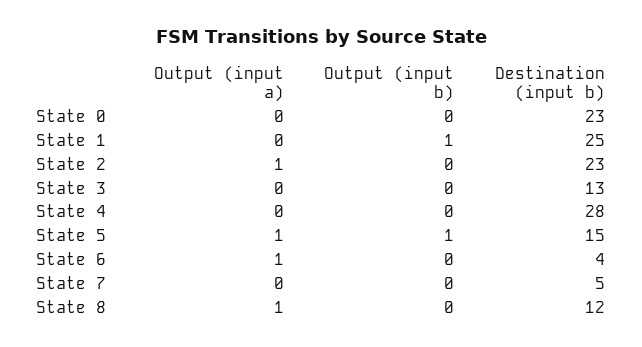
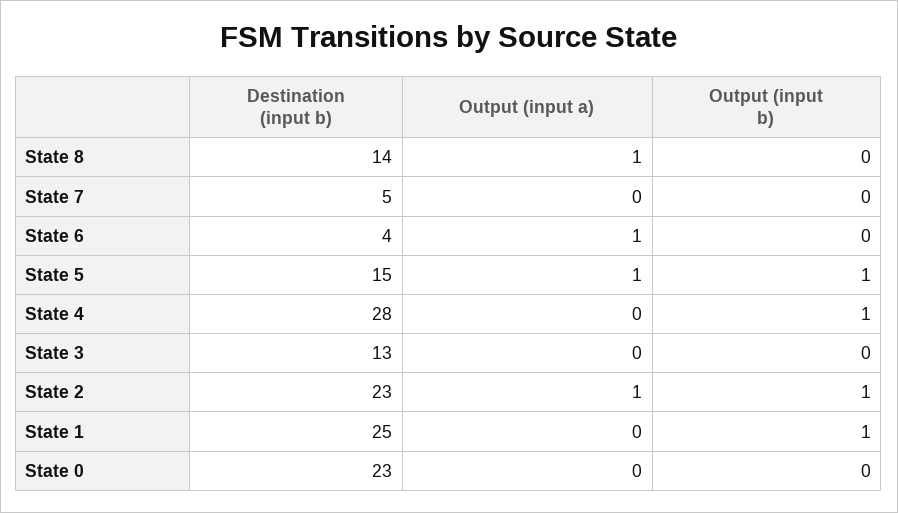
  {
    "Output (input a)": {
      "State 0": 0,
      "State 1": 0,
      "State 2": 1,
      "State 3": 0,
      "State 4": 0,
      "State 5": 1,
      "State 6": 1,
      "State 7": 0,
      "State 8": 1
    },
    "Output (input b)": {
      "State 0": 0,
      "State 1": 1,
-     "State 2": 0,
+     "State 2": 1,
      "State 3": 0,
-     "State 4": 0,
+     "State 4": 1,
      "State 5": 1,
      "State 6": 0,
      "State 7": 0,
      "State 8": 0
    },
    "Destination (input b)": {
      "State 0": 23,
      "State 1": 25,
      "State 2": 23,
      "State 3": 13,
      "State 4": 28,
      "State 5": 15,
      "State 6": 4,
      "State 7": 5,
-     "State 8": 12
+     "State 8": 14
    }
  }

